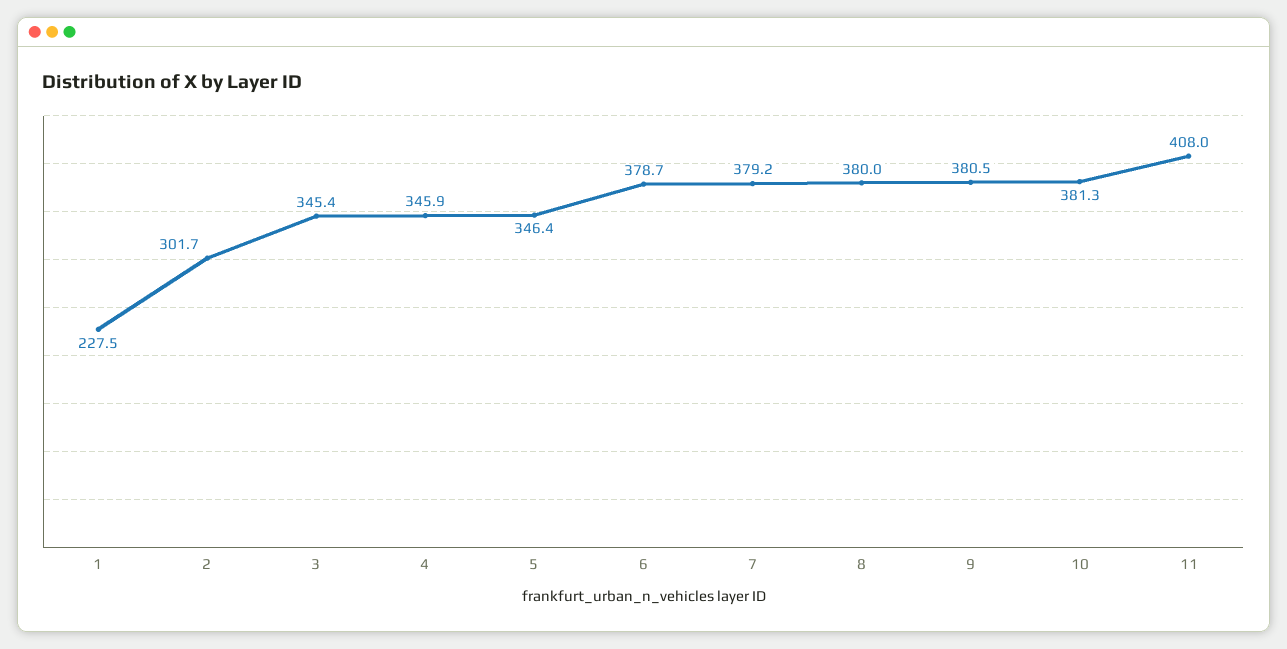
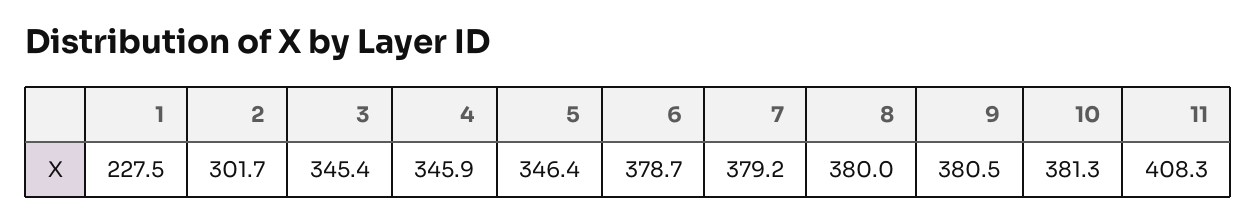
  {
    "1": 227.5,
    "2": 301.7,
    "3": 345.4,
    "4": 345.9,
    "5": 346.4,
    "6": 378.7,
    "7": 379.2,
    "8": 380,
    "9": 380.5,
    "10": 381.3,
-   "11": 408
+   "11": 408.3
  }

